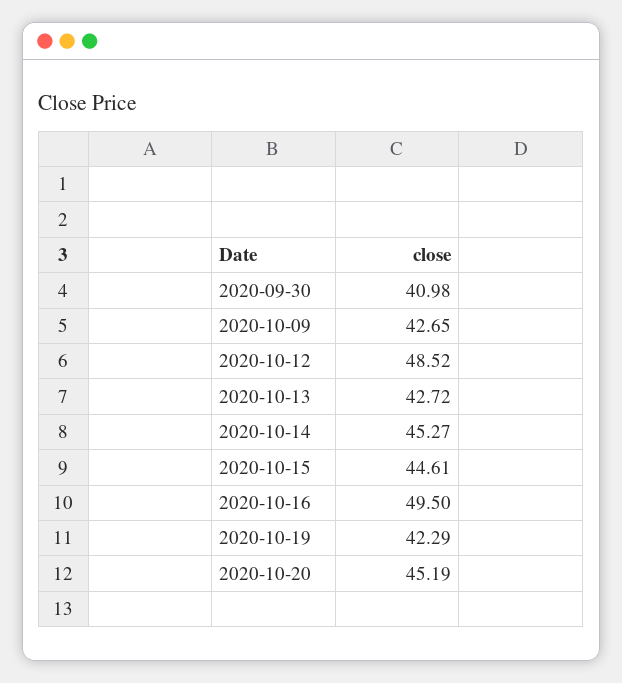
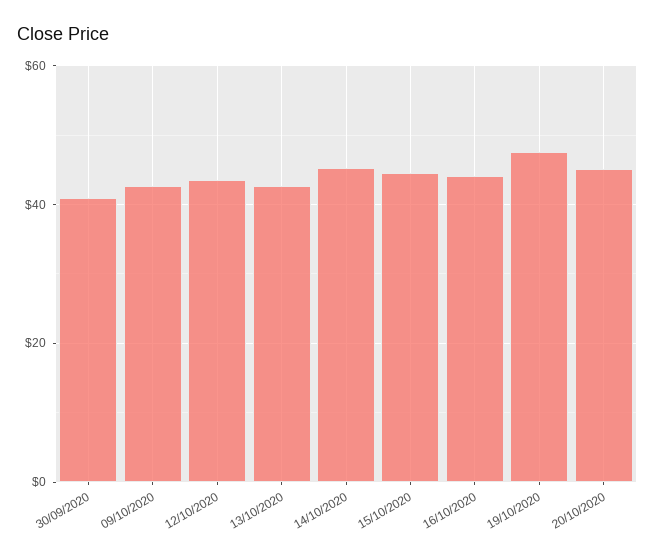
  {
    "2020-09-30": 40.98,
    "2020-10-09": 42.65,
-   "2020-10-12": 48.52,
+   "2020-10-12": 44,
    "2020-10-13": 42.72,
    "2020-10-14": 45.27,
    "2020-10-15": 44.61,
-   "2020-10-16": 49.5,
+   "2020-10-16": 44,
-   "2020-10-19": 42.29,
+   "2020-10-19": 48,
    "2020-10-20": 45.19
  }

